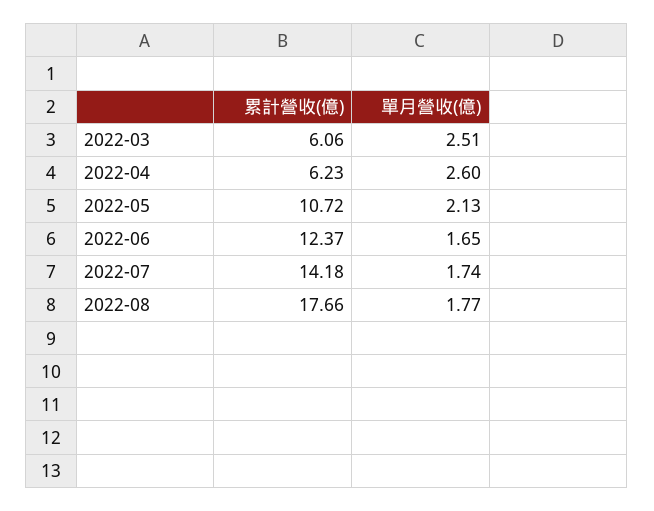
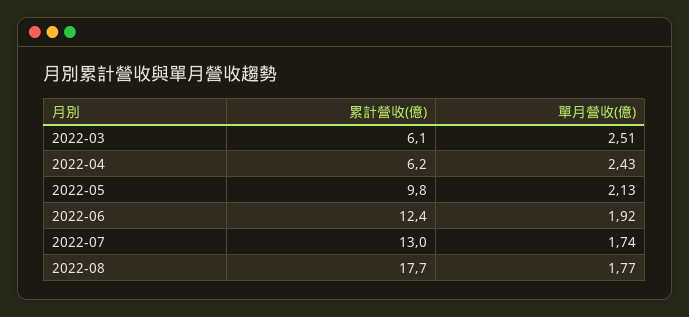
  {
    "累計營收(億)": {
      "2022-03": 6.06,
      "2022-04": 6.23,
-     "2022-05": 10.72,
+     "2022-05": 9.8,
      "2022-06": 12.37,
-     "2022-07": 14.18,
+     "2022-07": 13,
      "2022-08": 17.66
    },
    "單月營收(億)": {
      "2022-03": 2.51,
-     "2022-04": 2.6,
+     "2022-04": 2.43,
      "2022-05": 2.13,
-     "2022-06": 1.65,
+     "2022-06": 1.92,
      "2022-07": 1.74,
      "2022-08": 1.77
    }
  }

